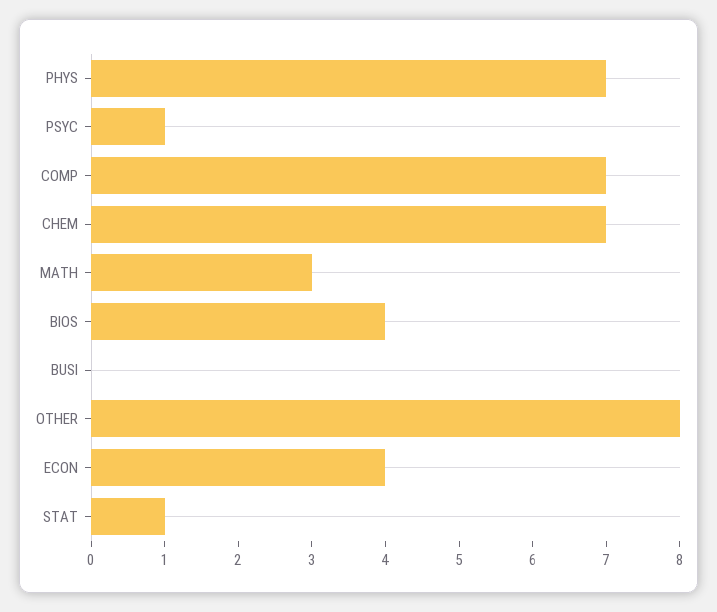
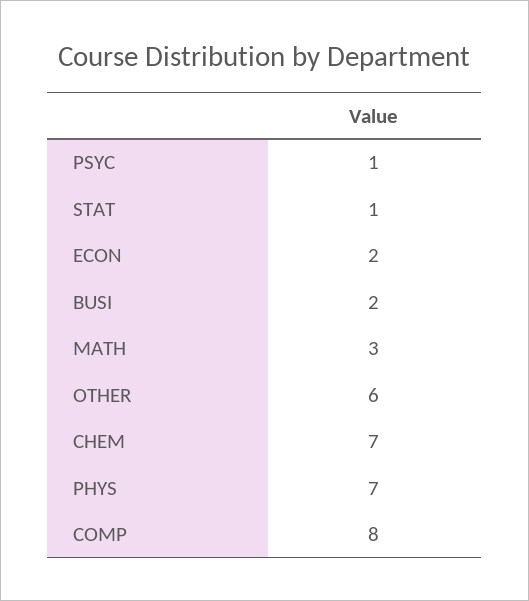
  {
    "PHYS": 7,
    "PSYC": 1,
-   "COMP": 7,
+   "COMP": 8,
    "CHEM": 7,
    "MATH": 3,
-   "BIOS": 4,
-   "BUSI": 0,
+   "BUSI": 2,
-   "OTHER": 8,
+   "OTHER": 6,
-   "ECON": 4,
+   "ECON": 2,
    "STAT": 1
  }

